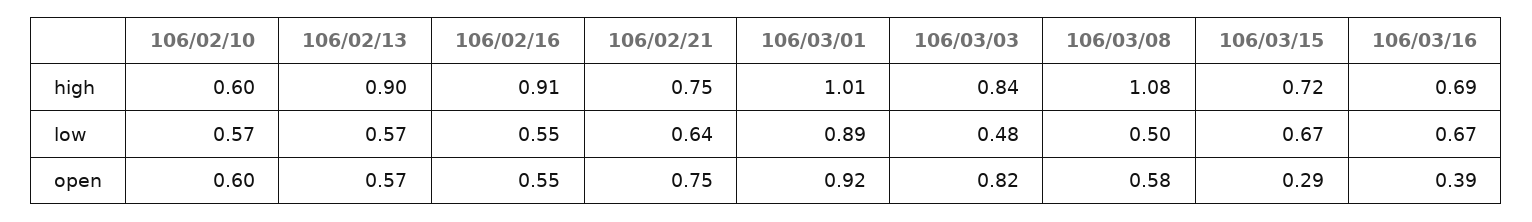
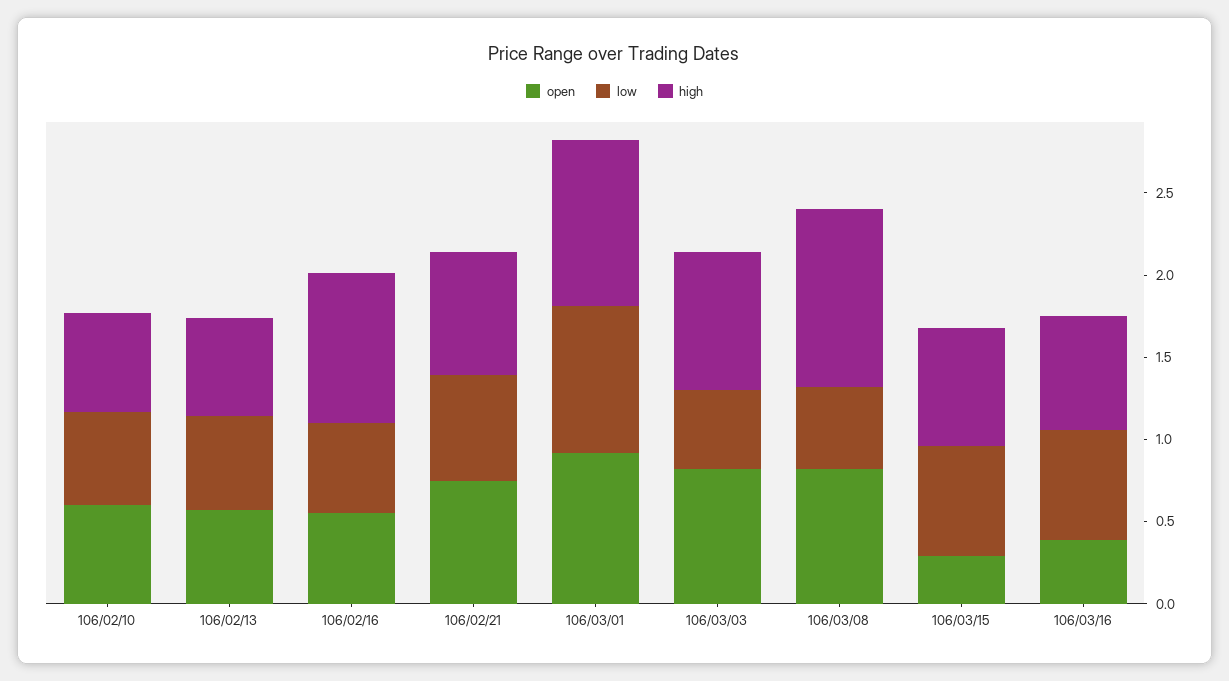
  {
    "high": {
      "106/02/10": 0.6,
-     "106/02/13": 0.9,
+     "106/02/13": 0.6,
      "106/02/16": 0.91,
      "106/02/21": 0.75,
      "106/03/01": 1.01,
      "106/03/03": 0.84,
      "106/03/08": 1.08,
      "106/03/15": 0.72,
      "106/03/16": 0.69
    },
    "low": {
      "106/02/10": 0.57,
      "106/02/13": 0.57,
      "106/02/16": 0.55,
      "106/02/21": 0.64,
      "106/03/01": 0.89,
      "106/03/03": 0.48,
      "106/03/08": 0.5,
      "106/03/15": 0.67,
      "106/03/16": 0.67
    },
    "open": {
      "106/02/10": 0.6,
      "106/02/13": 0.57,
      "106/02/16": 0.55,
      "106/02/21": 0.75,
      "106/03/01": 0.92,
      "106/03/03": 0.82,
-     "106/03/08": 0.58,
+     "106/03/08": 0.8,
      "106/03/15": 0.29,
      "106/03/16": 0.39
    }
  }

